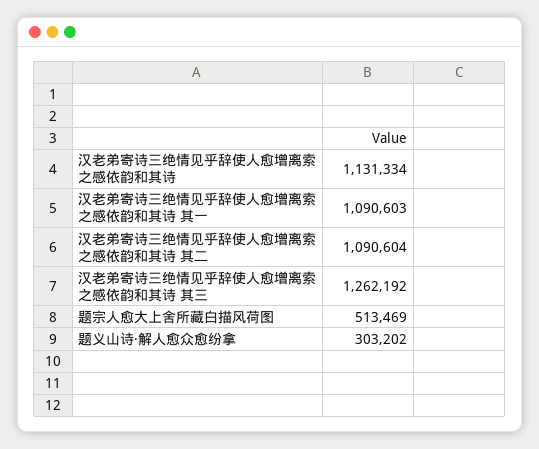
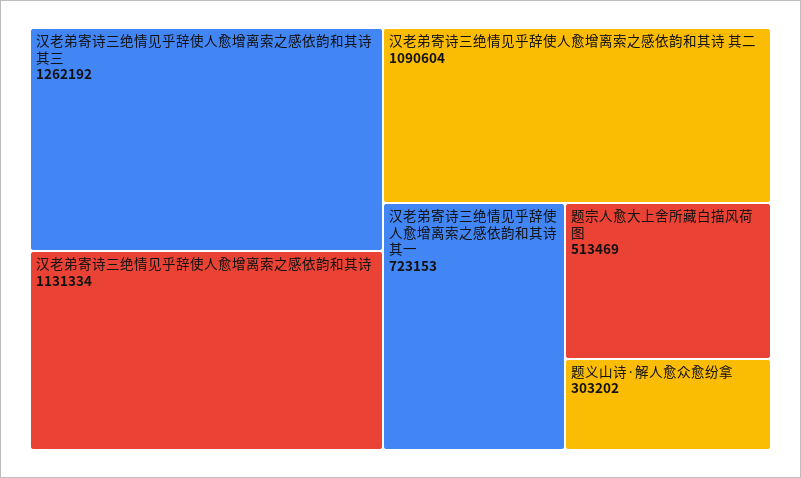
  {
    "汉老弟寄诗三绝情见乎辞使人愈增离索之感依韵和其诗": 1131334,
-   "汉老弟寄诗三绝情见乎辞使人愈增离索之感依韵和其诗 其一": 1090603,
+   "汉老弟寄诗三绝情见乎辞使人愈增离索之感依韵和其诗 其一": 723153,
    "汉老弟寄诗三绝情见乎辞使人愈增离索之感依韵和其诗 其二": 1090604,
    "汉老弟寄诗三绝情见乎辞使人愈增离索之感依韵和其诗 其三": 1262192,
    "题宗人愈大上舍所藏白描风荷图": 513469,
    "题义山诗·解人愈众愈纷拿": 303202
  }

